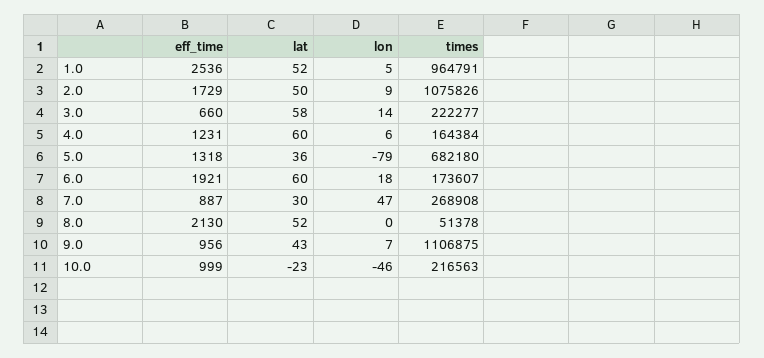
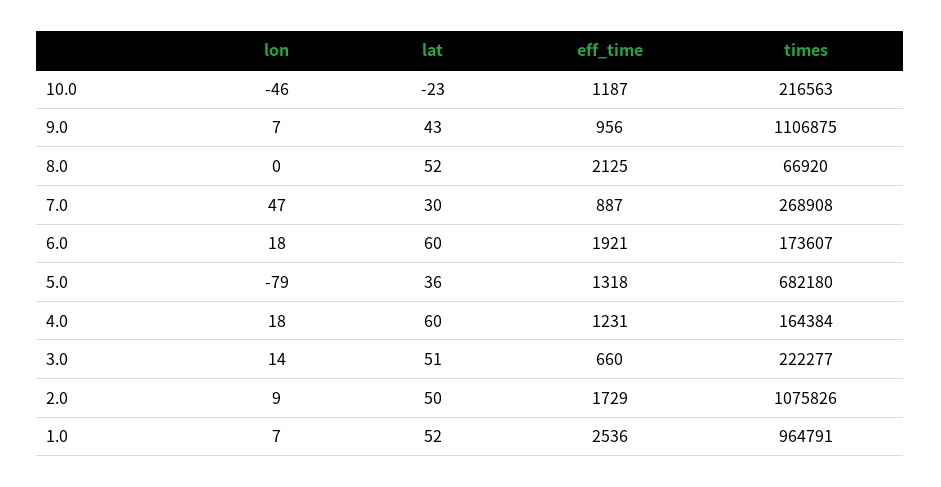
  {
    "eff_time": {
      "1.0": 2536,
      "2.0": 1729,
      "3.0": 660,
      "4.0": 1231,
      "5.0": 1318,
      "6.0": 1921,
      "7.0": 887,
-     "8.0": 2130,
+     "8.0": 2125,
      "9.0": 956,
-     "10.0": 999
+     "10.0": 1187
    },
    "lat": {
      "1.0": 52,
      "2.0": 50,
-     "3.0": 58,
+     "3.0": 51,
      "4.0": 60,
      "5.0": 36,
      "6.0": 60,
      "7.0": 30,
      "8.0": 52,
      "9.0": 43,
      "10.0": -23
    },
    "lon": {
-     "1.0": 5,
+     "1.0": 7,
      "2.0": 9,
      "3.0": 14,
-     "4.0": 6,
+     "4.0": 18,
      "5.0": -79,
      "6.0": 18,
      "7.0": 47,
      "8.0": 0,
      "9.0": 7,
      "10.0": -46
    },
    "times": {
      "1.0": 964791,
      "2.0": 1075826,
      "3.0": 222277,
      "4.0": 164384,
      "5.0": 682180,
      "6.0": 173607,
      "7.0": 268908,
-     "8.0": 51378,
+     "8.0": 66920,
      "9.0": 1106875,
      "10.0": 216563
    }
  }

